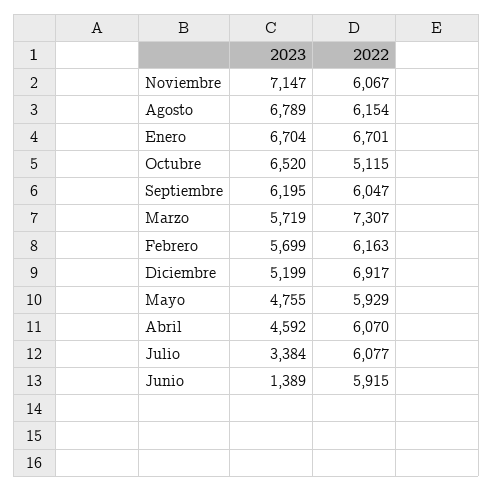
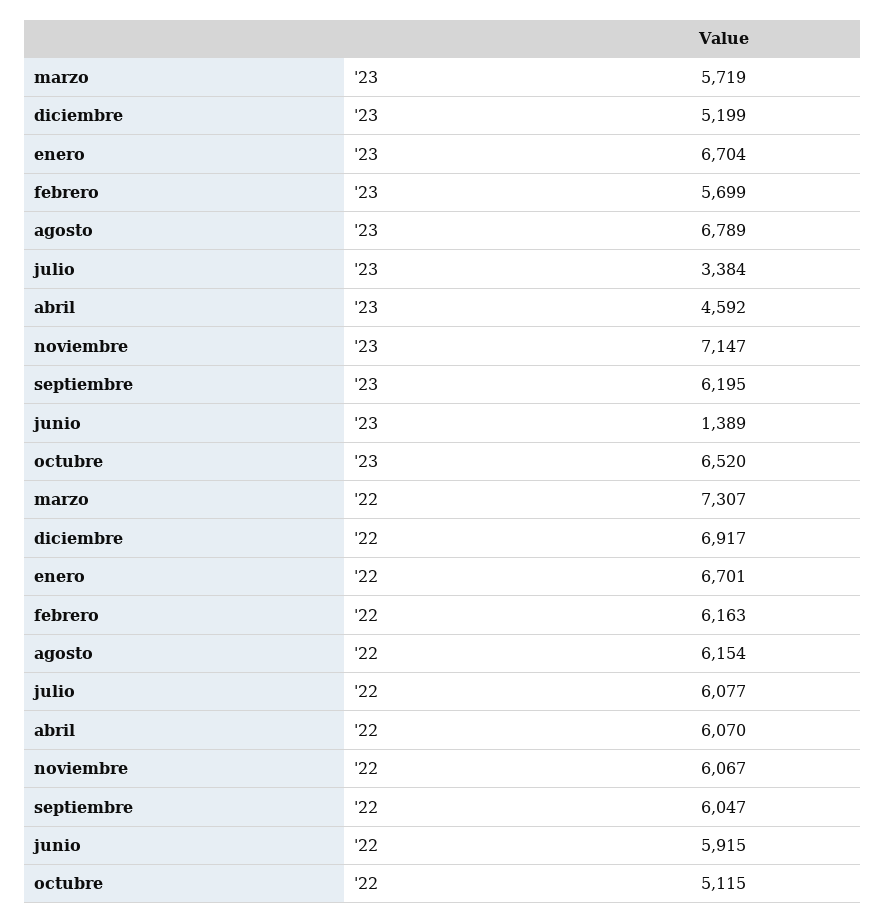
  {
    "2023": {
      "Noviembre": 7147,
      "Agosto": 6789,
      "Enero": 6704,
      "Octubre": 6520,
      "Septiembre": 6195,
      "Marzo": 5719,
      "Febrero": 5699,
      "Diciembre": 5199,
-     "Mayo": 4755,
      "Abril": 4592,
      "Julio": 3384,
      "Junio": 1389
    },
    "2022": {
      "Noviembre": 6067,
      "Agosto": 6154,
      "Enero": 6701,
      "Octubre": 5115,
      "Septiembre": 6047,
      "Marzo": 7307,
      "Febrero": 6163,
      "Diciembre": 6917,
-     "Mayo": 5929,
      "Abril": 6070,
      "Julio": 6077,
      "Junio": 5915
    }
  }

